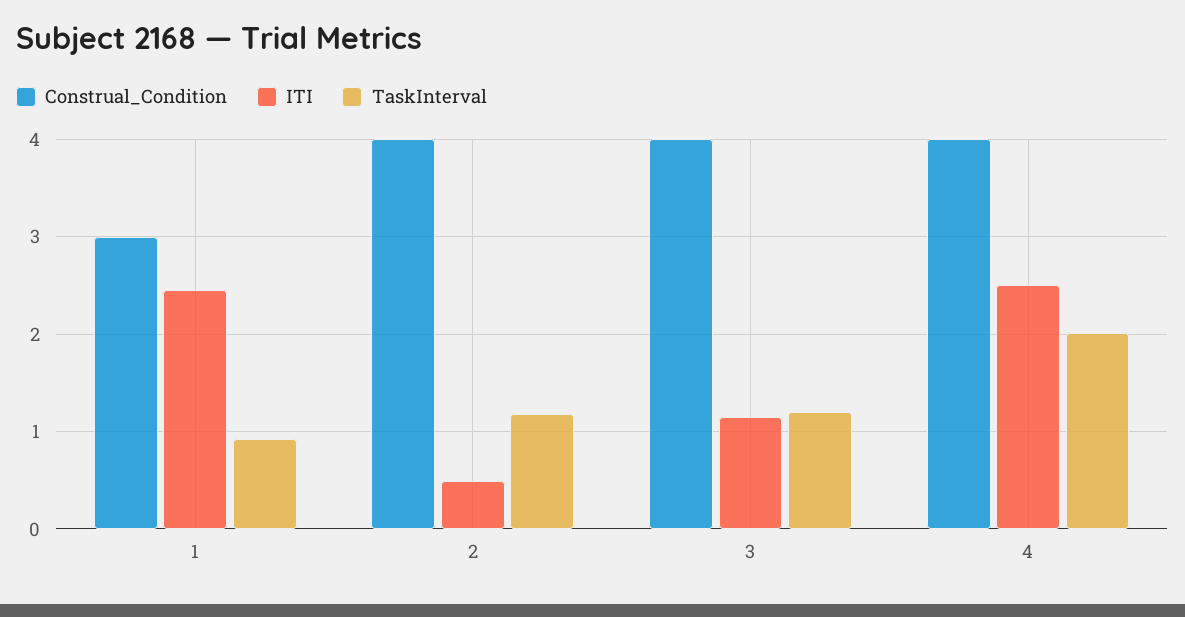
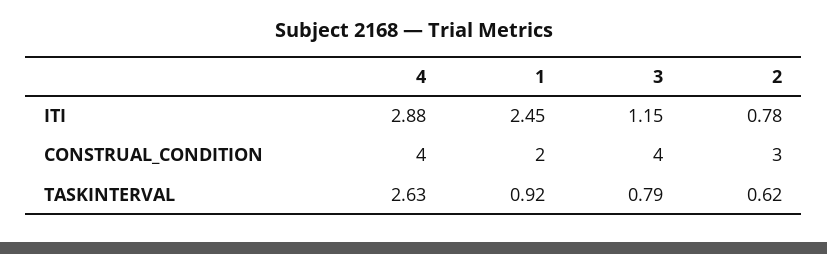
  {
    "Construal_Condition": {
-     "1": 3,
+     "1": 2,
-     "2": 4,
+     "2": 3,
      "3": 4,
      "4": 4
    },
    "ITI": {
      "1": 2.45,
-     "2": 0.5,
+     "2": 0.78,
      "3": 1.15,
-     "4": 2.5
+     "4": 2.88
    },
    "TaskInterval": {
      "1": 0.92,
-     "2": 1.2,
+     "2": 0.62,
-     "3": 1.2,
+     "3": 0.79,
-     "4": 2
+     "4": 2.63
    }
  }

